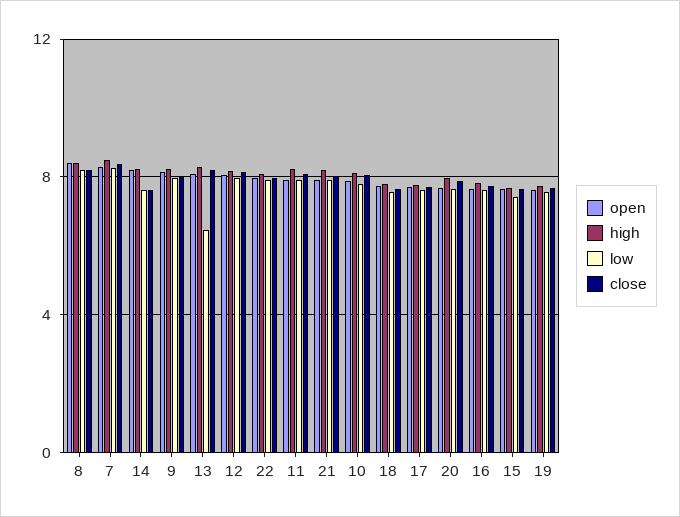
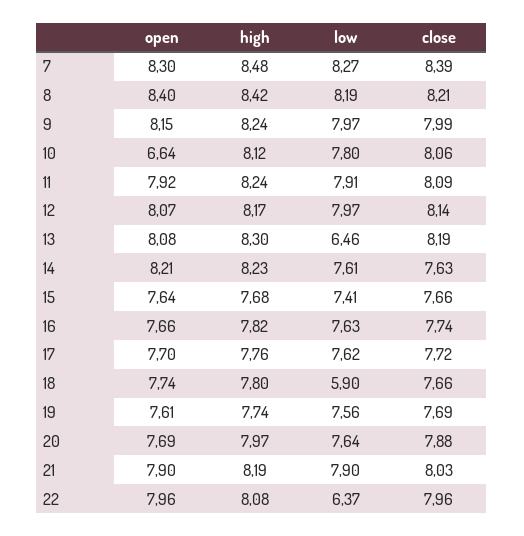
  {
    "open": {
      "8": 8.4,
      "7": 8.3,
      "14": 8.21,
      "9": 8.15,
      "13": 8.08,
      "12": 8.07,
      "22": 7.96,
      "11": 7.92,
      "21": 7.9,
-     "10": 8,
+     "10": 6.64,
      "18": 7.74,
      "17": 7.7,
      "20": 7.69,
      "16": 7.66,
      "15": 7.64,
      "19": 7.61
    },
    "high": {
      "8": 8.42,
      "7": 8.48,
      "14": 8.23,
      "9": 8.24,
      "13": 8.3,
      "12": 8.17,
      "22": 8.08,
      "11": 8.24,
      "21": 8.19,
      "10": 8.12,
      "18": 7.8,
      "17": 7.76,
      "20": 7.97,
      "16": 7.82,
      "15": 7.68,
      "19": 7.74
    },
    "low": {
      "8": 8.19,
      "7": 8.27,
      "14": 7.61,
      "9": 7.97,
      "13": 6.46,
      "12": 7.97,
-     "22": 8,
+     "22": 6.37,
      "11": 7.91,
      "21": 7.9,
      "10": 7.8,
-     "18": 7.5,
+     "18": 5.9,
      "17": 7.62,
      "20": 7.64,
      "16": 7.63,
      "15": 7.41,
      "19": 7.56
    },
    "close": {
      "8": 8.21,
      "7": 8.39,
      "14": 7.63,
      "9": 7.99,
      "13": 8.19,
      "12": 8.14,
      "22": 7.96,
      "11": 8.09,
      "21": 8.03,
      "10": 8.06,
      "18": 7.66,
      "17": 7.72,
      "20": 7.88,
      "16": 7.74,
      "15": 7.66,
      "19": 7.69
    }
  }

